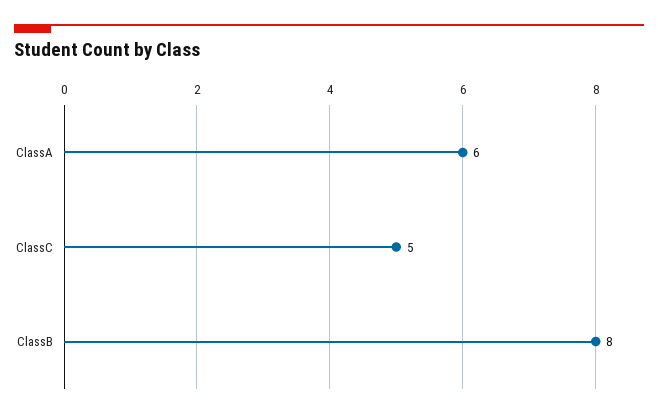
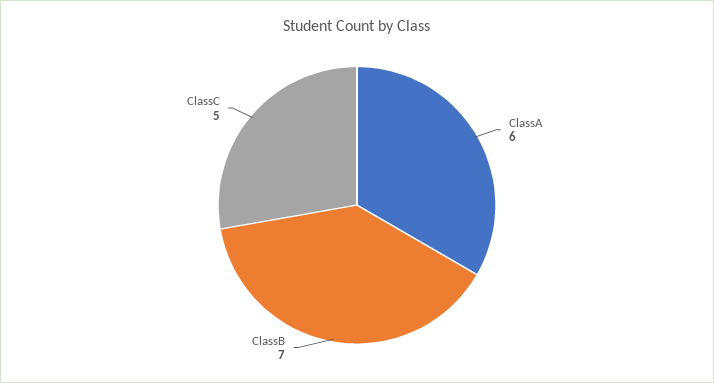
  {
    "ClassA": 6,
    "ClassC": 5,
-   "ClassB": 8
+   "ClassB": 7
  }

